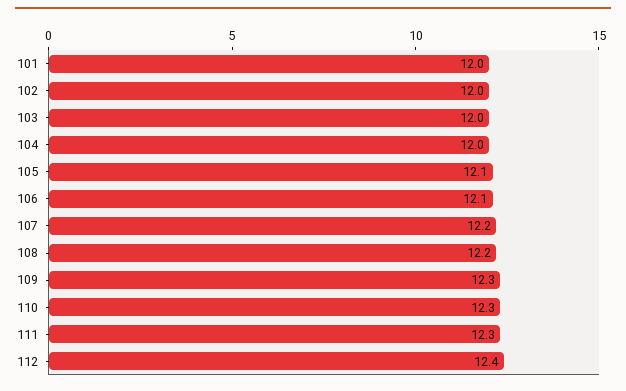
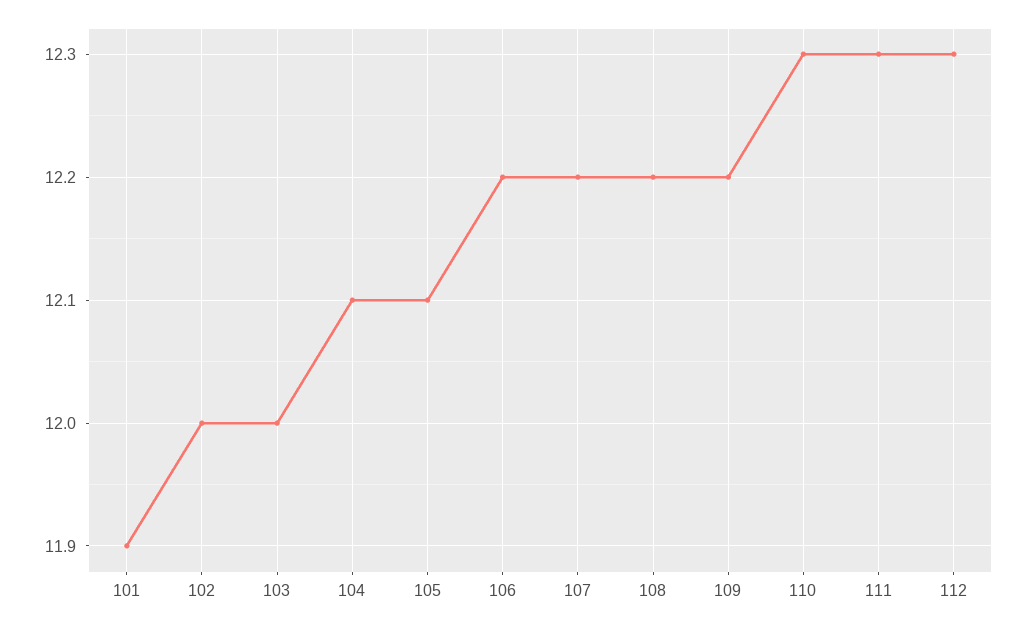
  {
-   "101": 12,
+   "101": 11.9,
    "102": 12,
    "103": 12,
-   "104": 12,
+   "104": 12.1,
    "105": 12.1,
-   "106": 12.1,
+   "106": 12.2,
    "107": 12.2,
    "108": 12.2,
-   "109": 12.3,
+   "109": 12.2,
    "110": 12.3,
    "111": 12.3,
-   "112": 12.4
+   "112": 12.3
  }

